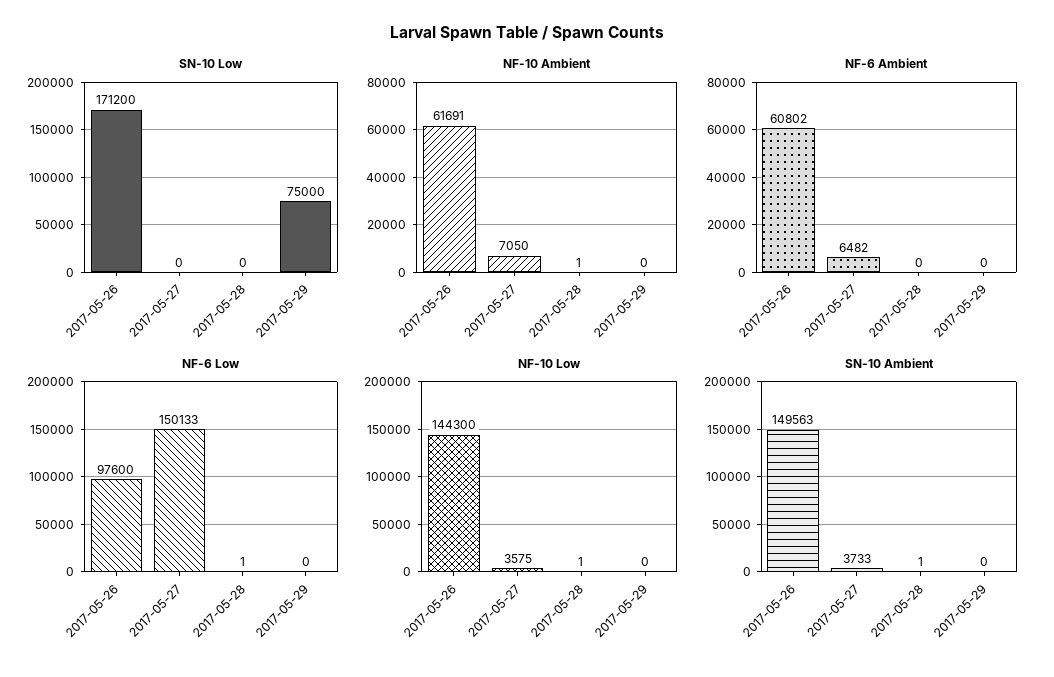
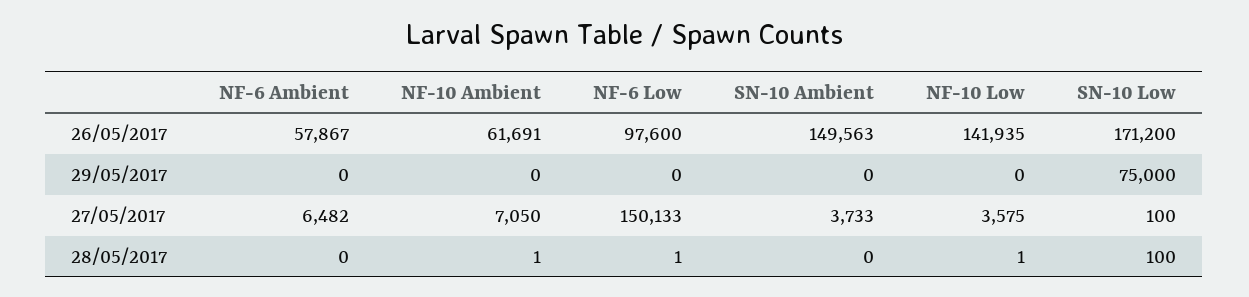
  {
    "SN-10 Low": {
      "2017-05-26": 171200,
-     "2017-05-27": 0,
+     "2017-05-27": 100,
-     "2017-05-28": 0,
+     "2017-05-28": 100,
      "2017-05-29": 75000
    },
    "NF-10 Ambient": {
      "2017-05-26": 61691,
      "2017-05-27": 7050,
      "2017-05-28": 1,
      "2017-05-29": 0
    },
    "NF-6 Ambient": {
-     "2017-05-26": 60802,
+     "2017-05-26": 57867,
      "2017-05-27": 6482,
      "2017-05-28": 0,
      "2017-05-29": 0
    },
    "NF-6 Low": {
      "2017-05-26": 97600,
      "2017-05-27": 150133,
      "2017-05-28": 1,
      "2017-05-29": 0
    },
    "NF-10 Low": {
-     "2017-05-26": 144300,
+     "2017-05-26": 141935,
      "2017-05-27": 3575,
      "2017-05-28": 1,
      "2017-05-29": 0
    },
    "SN-10 Ambient": {
      "2017-05-26": 149563,
      "2017-05-27": 3733,
-     "2017-05-28": 1,
+     "2017-05-28": 0,
      "2017-05-29": 0
    }
  }

